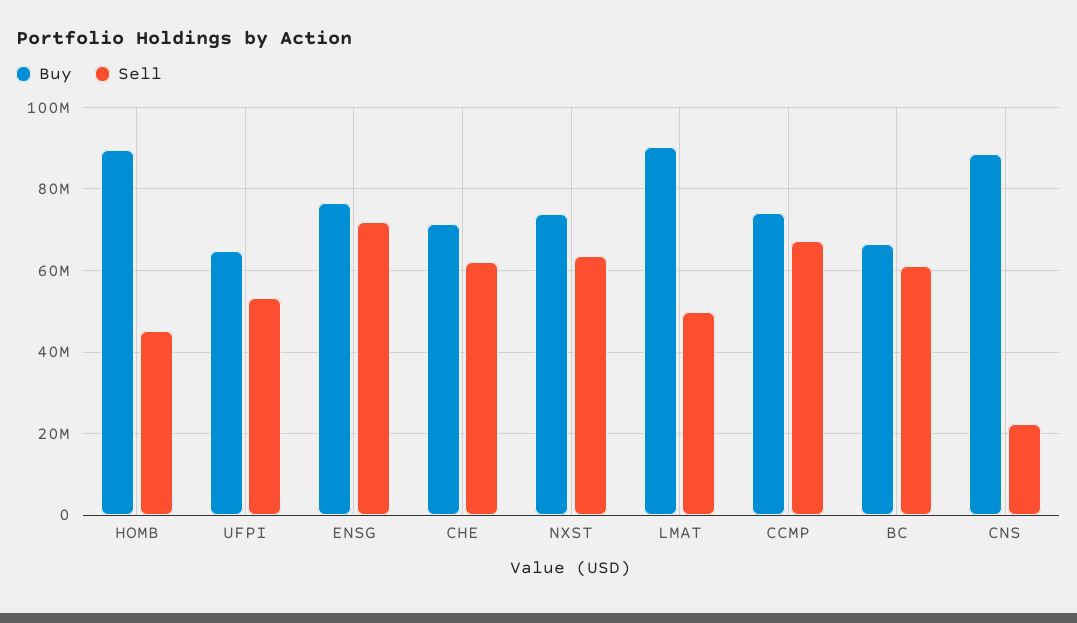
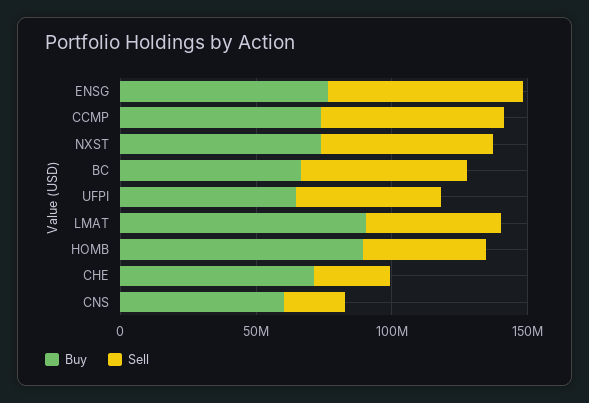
  {
    "Buy": {
      "HOMB": 90000000,
      "UFPI": 64000000,
      "ENSG": 76000000,
      "CHE": 72000000,
      "NXST": 74000000,
      "LMAT": 90000000,
      "CCMP": 74000000,
      "BC": 66000000,
-     "CNS": 88000000
+     "CNS": 60000000
    },
    "Sell": {
      "HOMB": 46000000,
      "UFPI": 54000000,
      "ENSG": 72000000,
-     "CHE": 62000000,
+     "CHE": 30000000,
      "NXST": 64000000,
      "LMAT": 50000000,
      "CCMP": 68000000,
      "BC": 62000000,
      "CNS": 22000000
    }
  }

